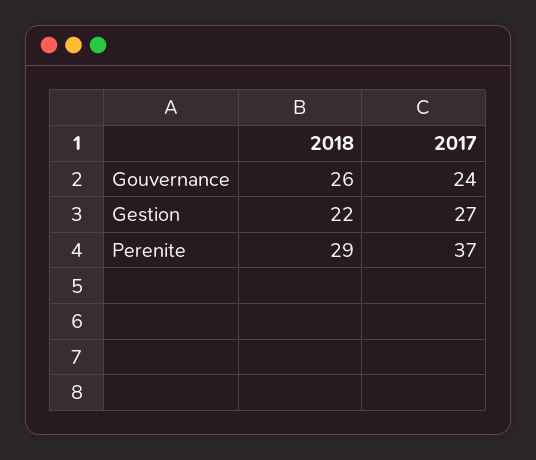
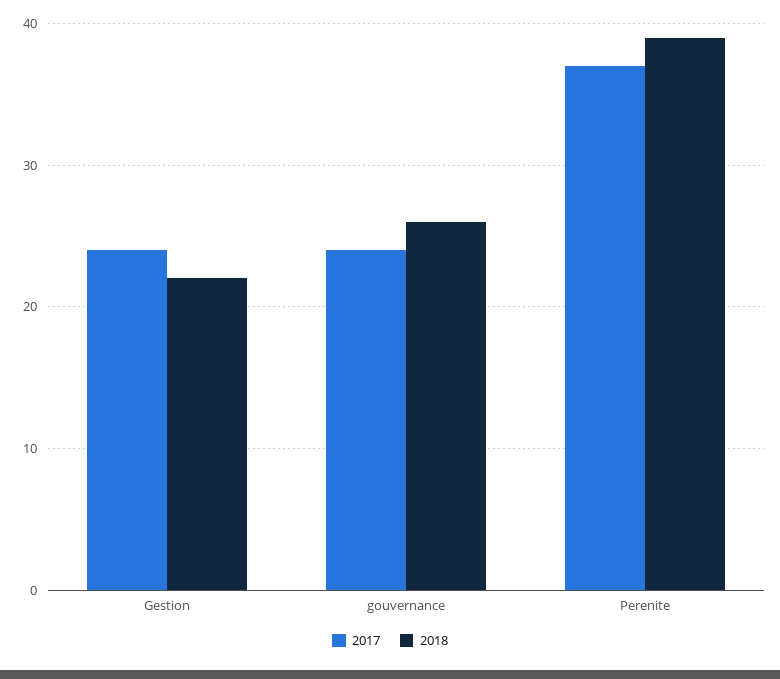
  {
    "2018": {
      "Gouvernance": 26,
      "Gestion": 22,
-     "Perenite": 29
+     "Perenite": 39
    },
    "2017": {
      "Gouvernance": 24,
-     "Gestion": 27,
+     "Gestion": 24,
      "Perenite": 37
    }
  }

